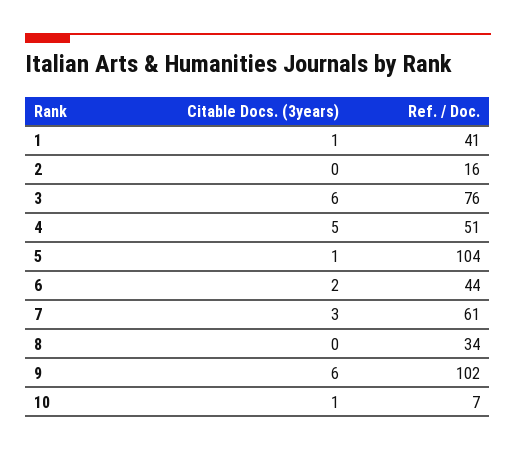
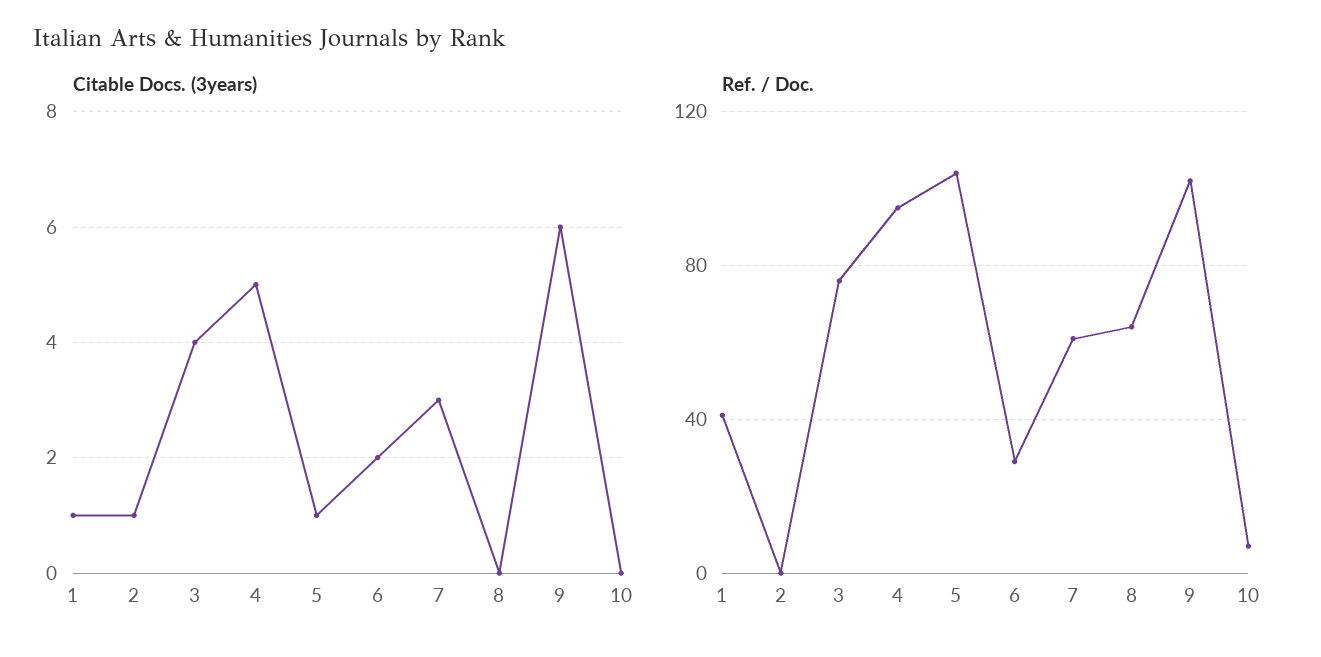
  {
    "Citable Docs. (3years)": {
      "1": 1,
-     "2": 0,
+     "2": 1,
-     "3": 6,
+     "3": 4,
      "4": 5,
      "5": 1,
      "6": 2,
      "7": 3,
      "8": 0,
      "9": 6,
-     "10": 1
+     "10": 0
    },
    "Ref. / Doc.": {
      "1": 41,
-     "2": 16,
+     "2": 0,
      "3": 76,
-     "4": 51,
+     "4": 95,
      "5": 104,
-     "6": 44,
+     "6": 30,
      "7": 61,
-     "8": 34,
+     "8": 65,
      "9": 102,
      "10": 7
    }
  }

